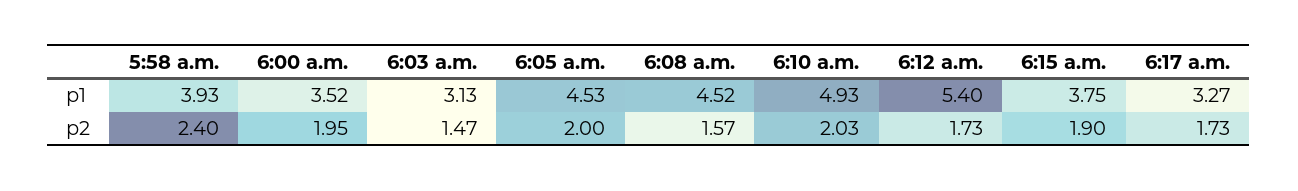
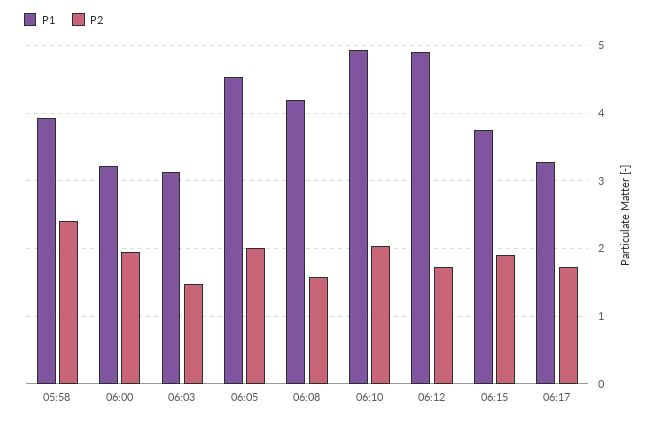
  {
    "p1": {
      "5:58 a.m.": 3.93,
-     "6:00 a.m.": 3.52,
+     "6:00 a.m.": 3.2,
      "6:03 a.m.": 3.13,
      "6:05 a.m.": 4.53,
-     "6:08 a.m.": 4.52,
+     "6:08 a.m.": 4.2,
      "6:10 a.m.": 4.93,
-     "6:12 a.m.": 5.4,
+     "6:12 a.m.": 4.9,
      "6:15 a.m.": 3.75,
      "6:17 a.m.": 3.27
    },
    "p2": {
      "5:58 a.m.": 2.4,
      "6:00 a.m.": 1.95,
      "6:03 a.m.": 1.47,
      "6:05 a.m.": 2,
      "6:08 a.m.": 1.57,
      "6:10 a.m.": 2.03,
      "6:12 a.m.": 1.73,
      "6:15 a.m.": 1.9,
      "6:17 a.m.": 1.73
    }
  }

